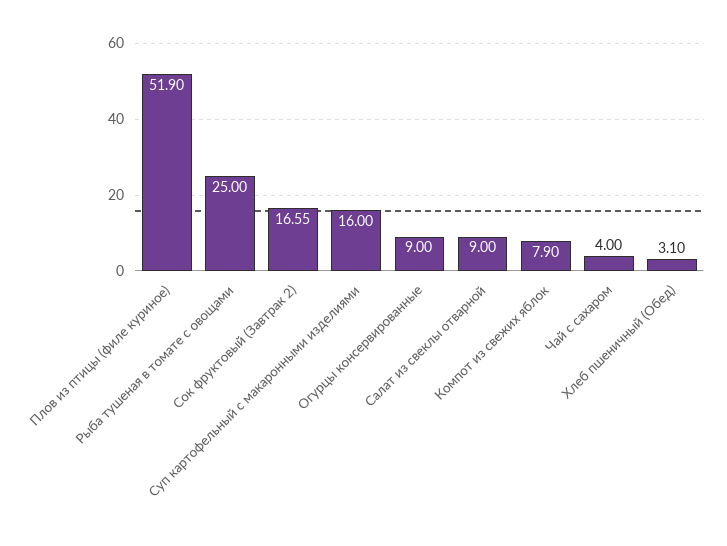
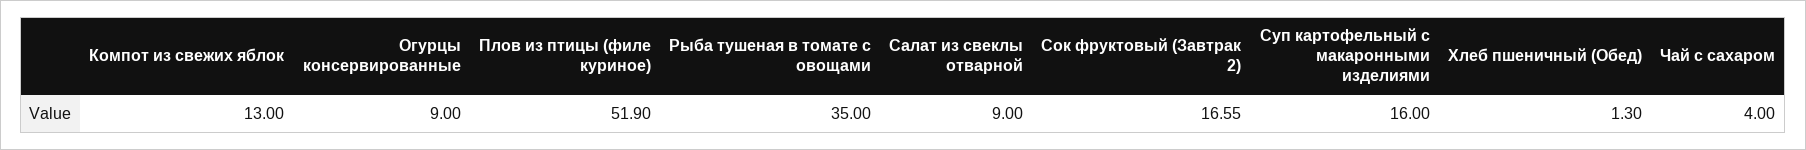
  {
    "Плов из птицы (филе куриное)": 51.9,
-   "Рыба тушеная в томате с овощами": 25,
+   "Рыба тушеная в томате с овощами": 35,
    "Сок фруктовый (Завтрак 2)": 16.55,
    "Суп картофельный с макаронными изделиями": 16,
    "Огурцы консервированные": 9,
    "Салат из свеклы отварной": 9,
-   "Компот из свежих яблок": 7.9,
+   "Компот из свежих яблок": 13,
    "Чай с сахаром": 4,
-   "Хлеб пшеничный (Обед)": 3.1
+   "Хлеб пшеничный (Обед)": 1.3
  }

